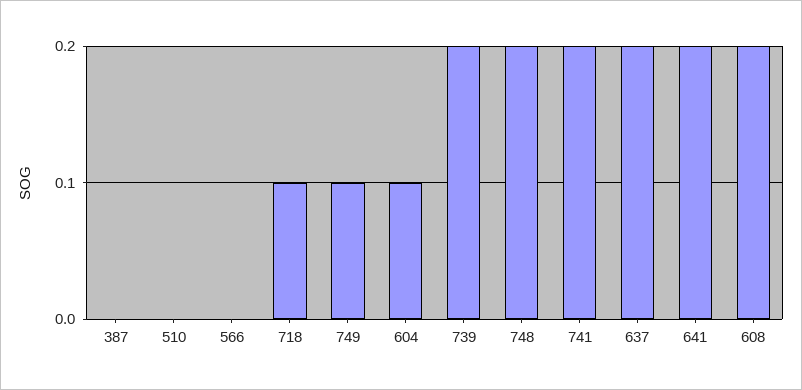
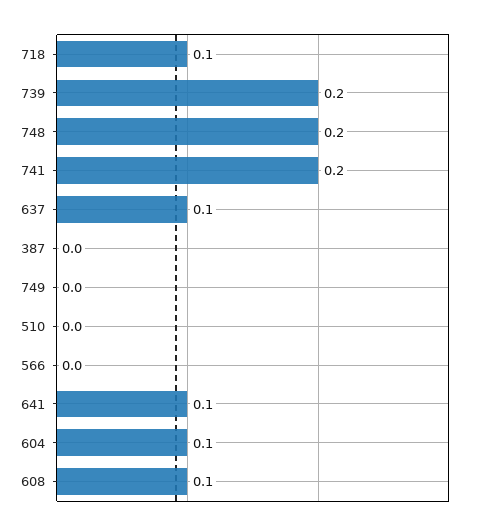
  {
    "387": 0,
    "510": 0,
    "566": 0,
    "718": 0.1,
-   "749": 0.1,
+   "749": 0,
    "604": 0.1,
    "739": 0.2,
    "748": 0.2,
    "741": 0.2,
-   "637": 0.2,
+   "637": 0.1,
-   "641": 0.2,
+   "641": 0.1,
-   "608": 0.2
+   "608": 0.1
  }

